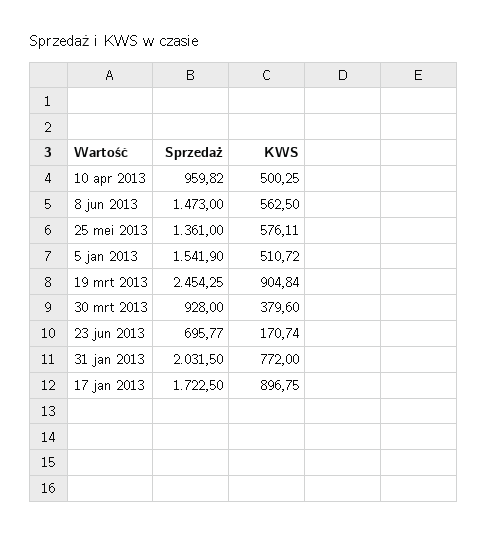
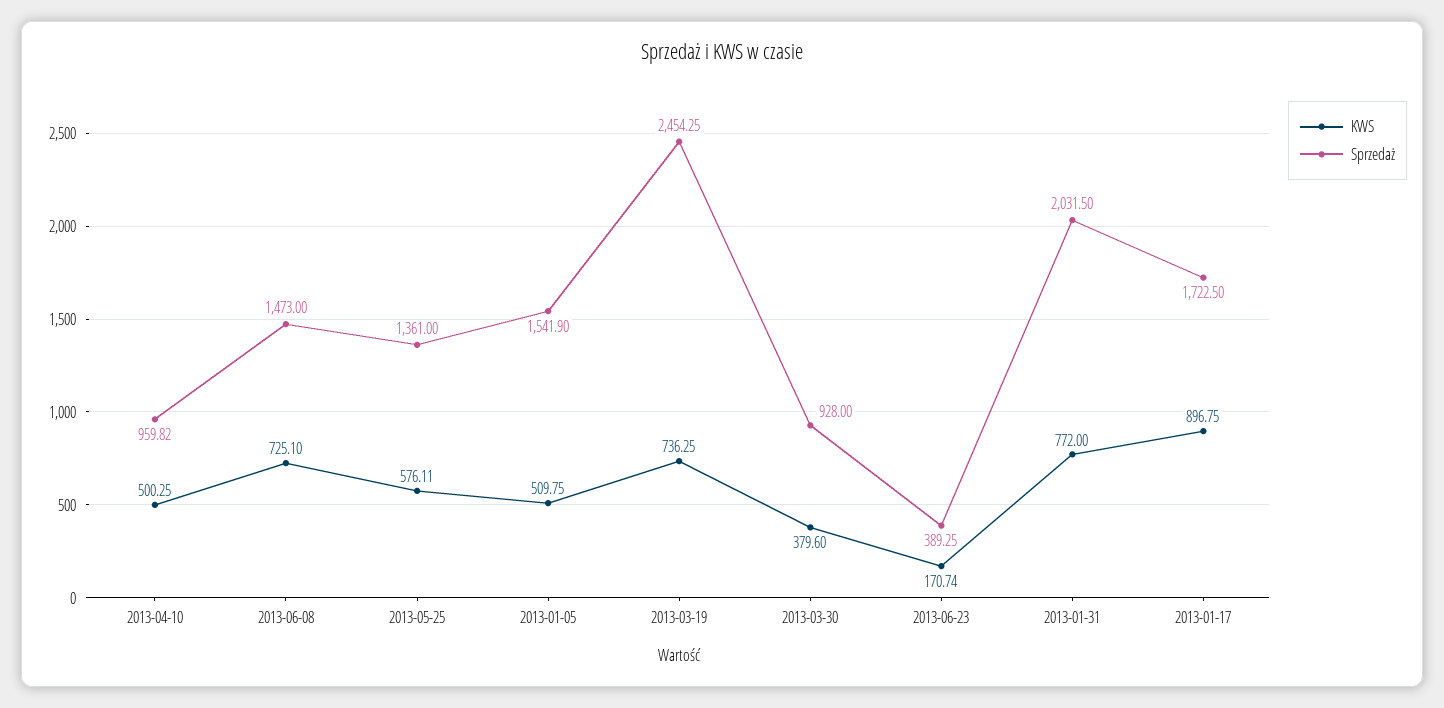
  {
    "Sprzedaż": {
      "10 apr 2013": 959.82,
      "8 jun 2013": 1473,
      "25 mei 2013": 1361,
      "5 jan 2013": 1541.9,
      "19 mrt 2013": 2454.25,
      "30 mrt 2013": 928,
-     "23 jun 2013": 695.77,
+     "23 jun 2013": 389.25,
      "31 jan 2013": 2031.5,
      "17 jan 2013": 1722.5
    },
    "KWS": {
      "10 apr 2013": 500.25,
-     "8 jun 2013": 562.5,
+     "8 jun 2013": 725.1,
      "25 mei 2013": 576.11,
-     "5 jan 2013": 510.72,
+     "5 jan 2013": 509.75,
-     "19 mrt 2013": 904.84,
+     "19 mrt 2013": 736.25,
      "30 mrt 2013": 379.6,
      "23 jun 2013": 170.74,
      "31 jan 2013": 772,
      "17 jan 2013": 896.75
    }
  }

